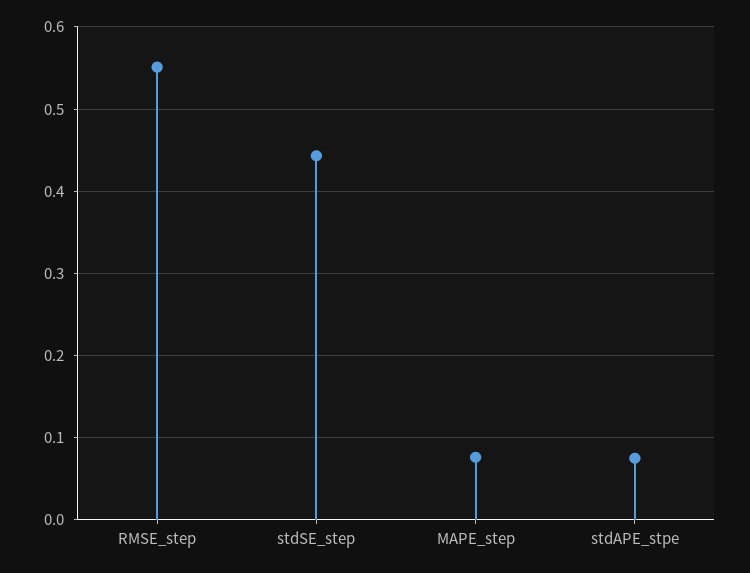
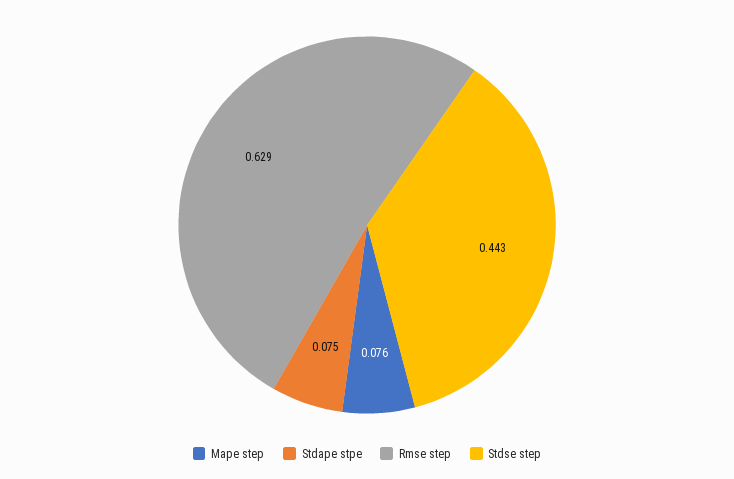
  {
-   "RMSE_step": 0.55,
+   "RMSE_step": 0.629,
    "stdSE_step": 0.443,
    "MAPE_step": 0.076,
    "stdAPE_stpe": 0.075
  }

